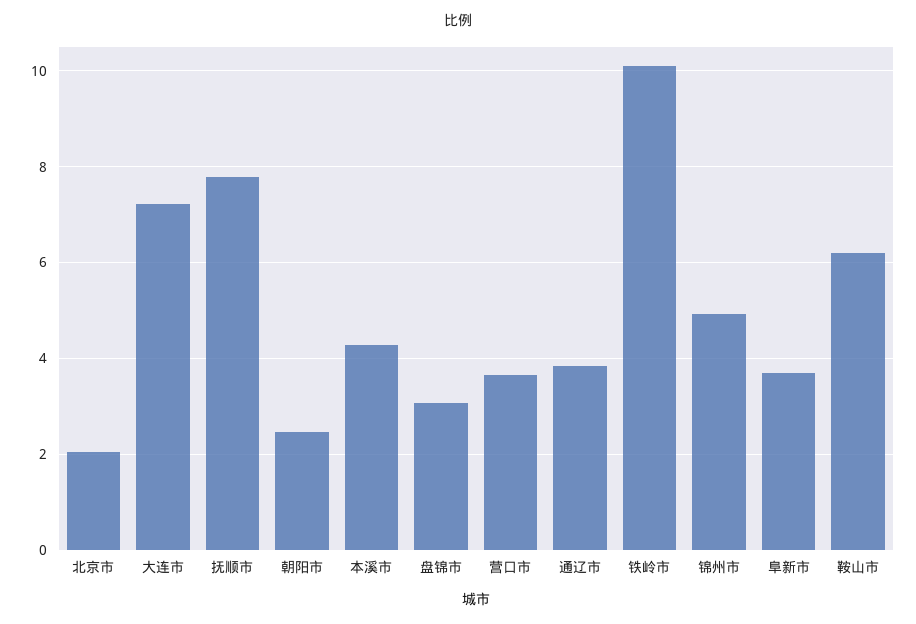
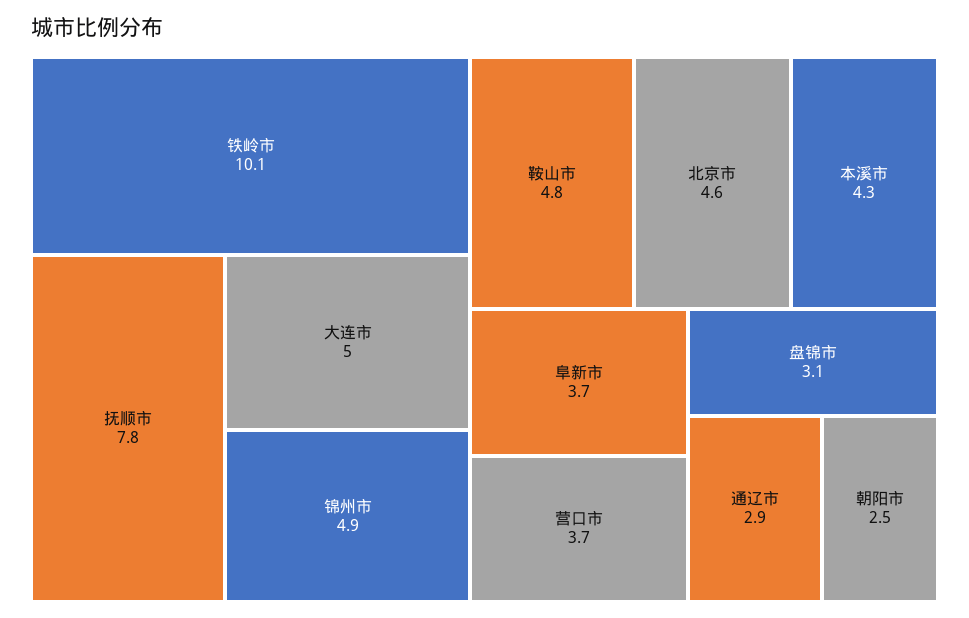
  {
-   "北京市": 2,
+   "北京市": 4.6,
-   "大连市": 7.2,
+   "大连市": 5,
    "抚顺市": 7.8,
    "朝阳市": 2.5,
    "本溪市": 4.3,
    "盘锦市": 3.1,
    "营口市": 3.7,
-   "通辽市": 3.8,
+   "通辽市": 2.9,
    "铁岭市": 10.1,
    "锦州市": 4.9,
    "阜新市": 3.7,
-   "鞍山市": 6.2
+   "鞍山市": 4.8
  }

